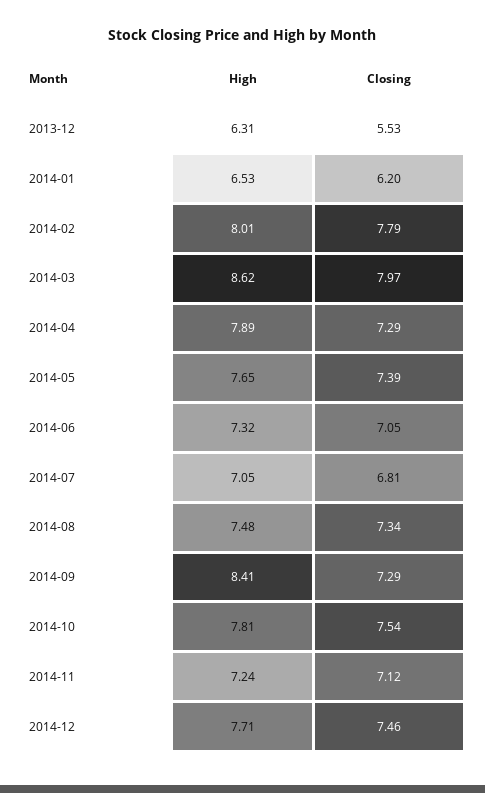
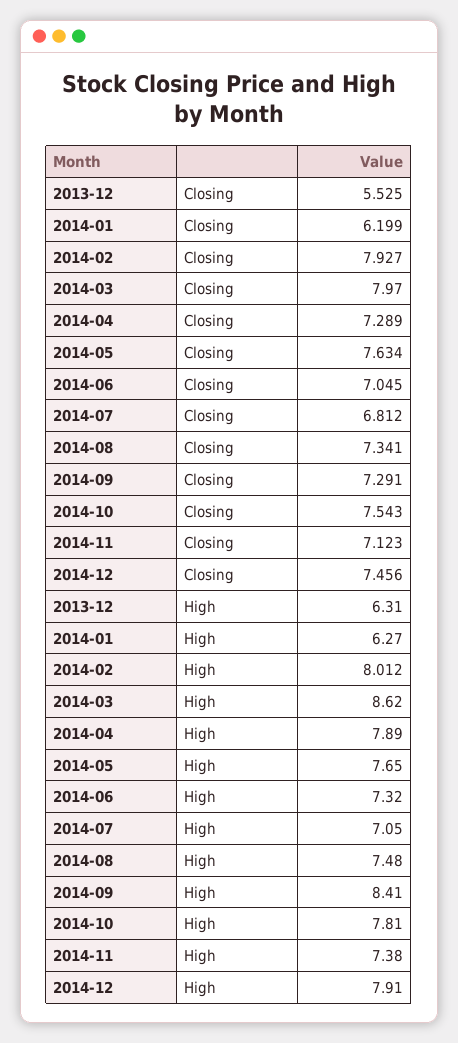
  {
    "High": {
      "2013-12": 6.31,
-     "2014-01": 6.53,
+     "2014-01": 6.27,
      "2014-02": 8.012,
      "2014-03": 8.62,
      "2014-04": 7.89,
      "2014-05": 7.65,
      "2014-06": 7.32,
      "2014-07": 7.05,
      "2014-08": 7.48,
      "2014-09": 8.41,
      "2014-10": 7.81,
-     "2014-11": 7.24,
+     "2014-11": 7.38,
-     "2014-12": 7.71
+     "2014-12": 7.91
    },
    "Closing": {
      "2013-12": 5.525,
      "2014-01": 6.199,
-     "2014-02": 7.79,
+     "2014-02": 7.927,
      "2014-03": 7.97,
      "2014-04": 7.289,
-     "2014-05": 7.39,
+     "2014-05": 7.634,
      "2014-06": 7.045,
      "2014-07": 6.812,
      "2014-08": 7.341,
      "2014-09": 7.291,
      "2014-10": 7.543,
      "2014-11": 7.123,
      "2014-12": 7.456
    }
  }

